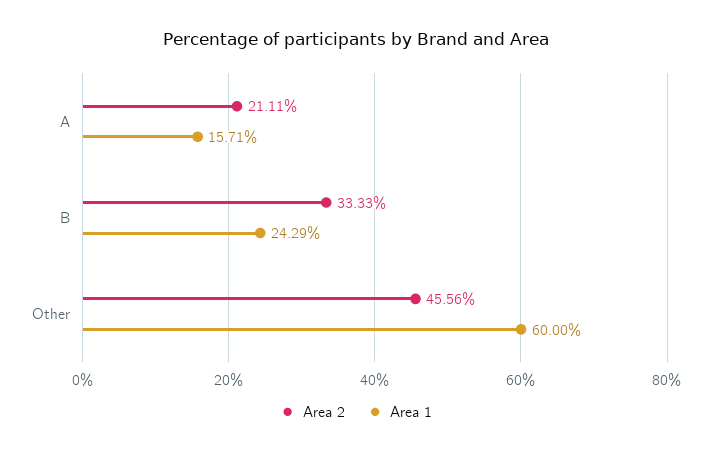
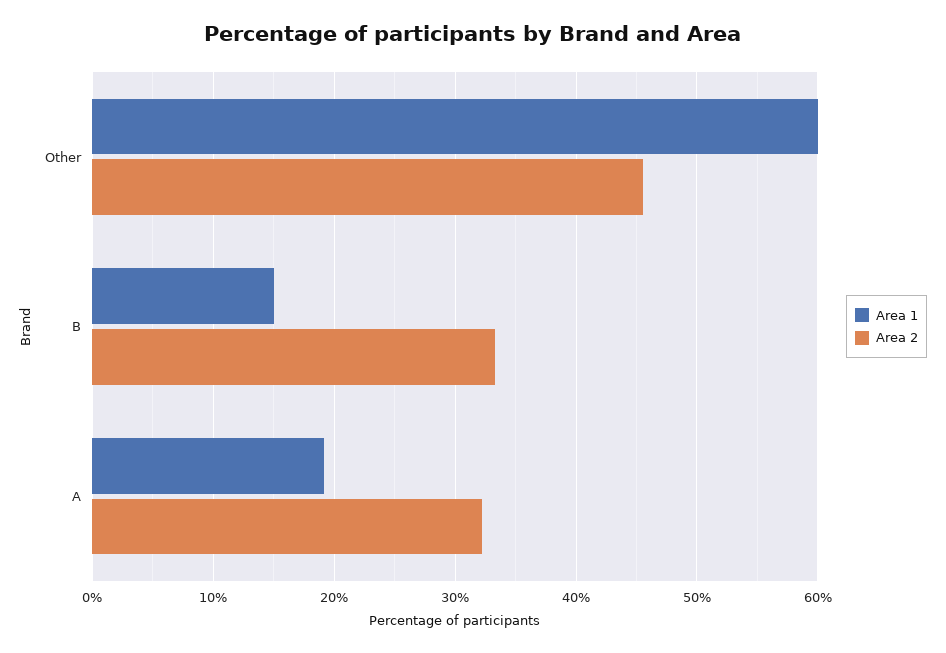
  {
    "Area 2": {
-     "A": 21.11,
+     "A": 32,
      "B": 33.33,
      "Other": 45.56
    },
    "Area 1": {
-     "A": 15.71,
+     "A": 19,
-     "B": 24.29,
+     "B": 15,
      "Other": 60
    }
  }

